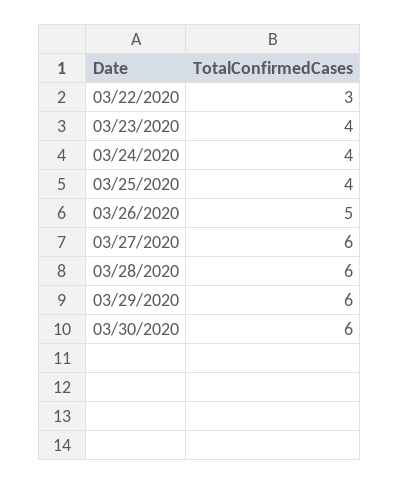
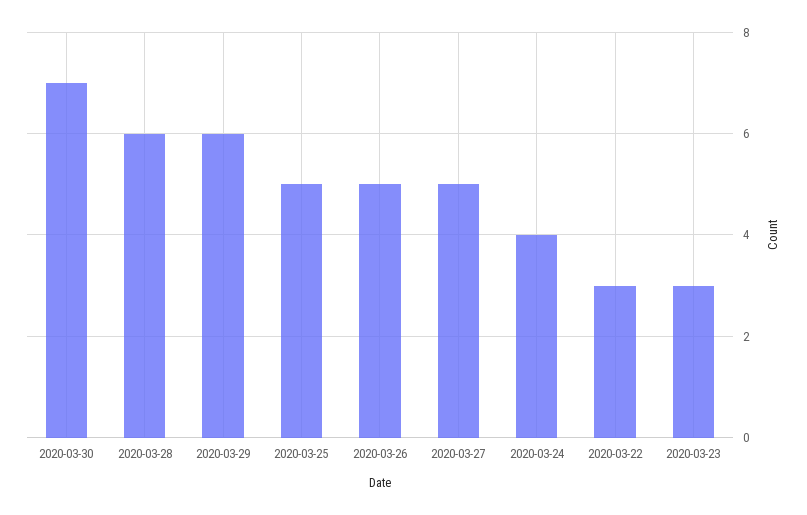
  {
    "03/22/2020": 3,
-   "03/23/2020": 4,
+   "03/23/2020": 3,
    "03/24/2020": 4,
-   "03/25/2020": 4,
+   "03/25/2020": 5,
    "03/26/2020": 5,
-   "03/27/2020": 6,
+   "03/27/2020": 5,
    "03/28/2020": 6,
    "03/29/2020": 6,
-   "03/30/2020": 6
+   "03/30/2020": 7
  }

